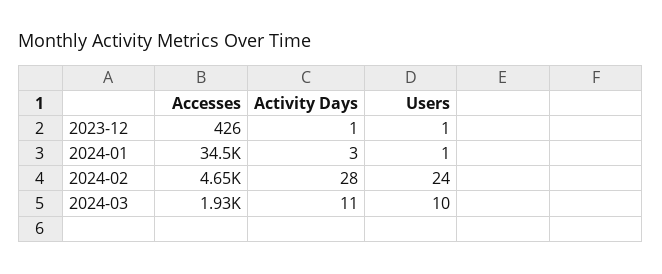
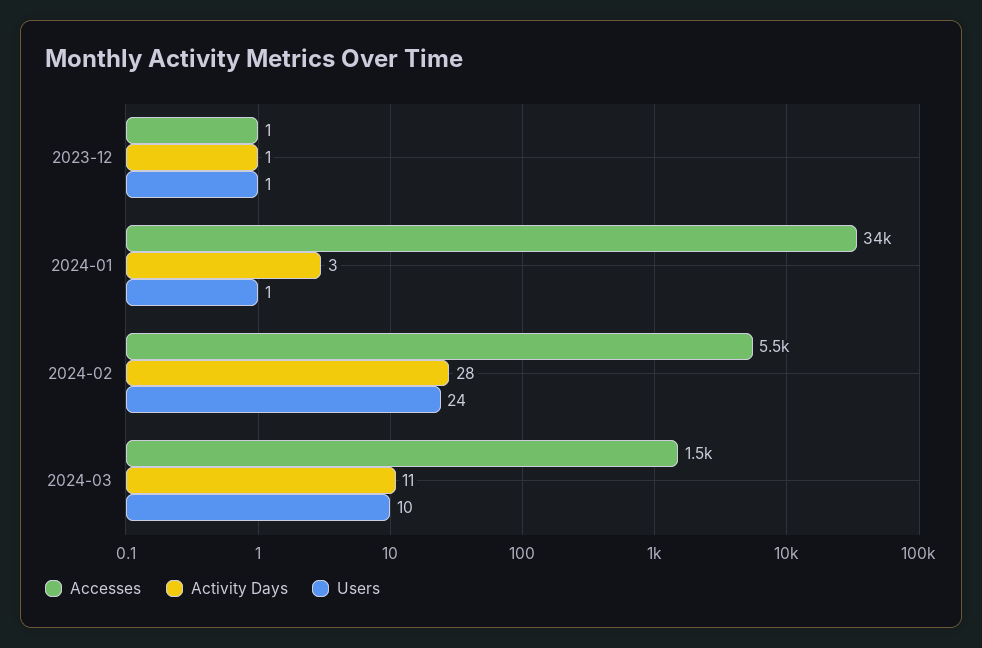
  {
    "Accesses": {
-     "2023-12": 426,
+     "2023-12": 1,
      "2024-01": 34500,
-     "2024-02": 4650,
+     "2024-02": 5500,
-     "2024-03": 1930
+     "2024-03": 1500
    },
    "Activity Days": {
      "2023-12": 1,
      "2024-01": 3,
      "2024-02": 28,
      "2024-03": 11
    },
    "Users": {
      "2023-12": 1,
      "2024-01": 1,
      "2024-02": 24,
      "2024-03": 10
    }
  }

